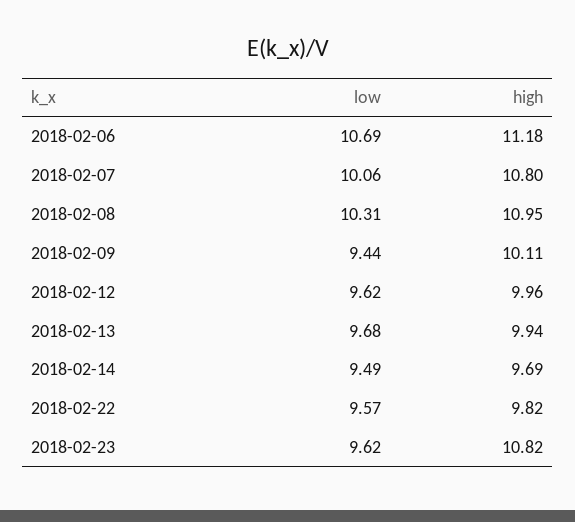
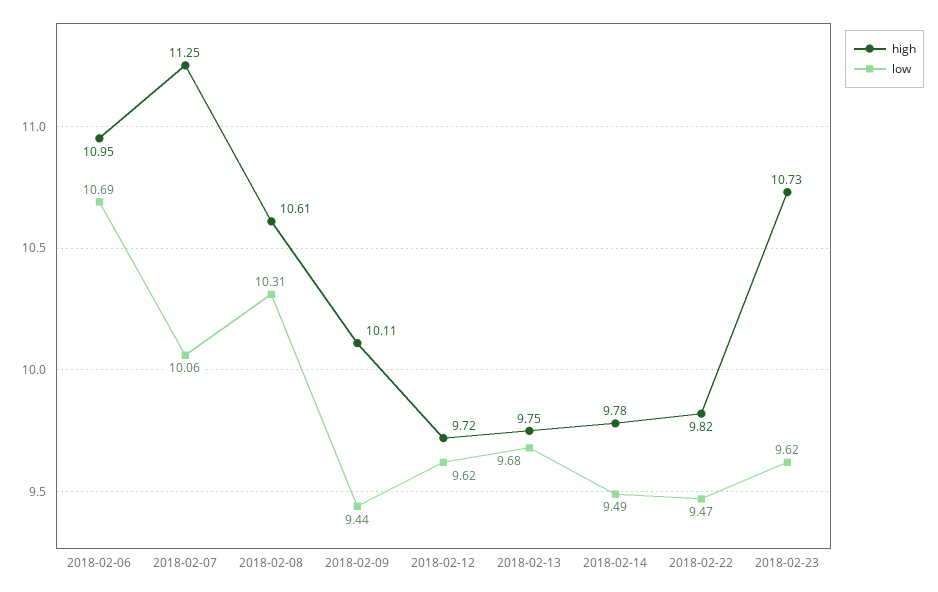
  {
    "low": {
      "2018-02-06": 10.69,
      "2018-02-07": 10.06,
      "2018-02-08": 10.31,
      "2018-02-09": 9.44,
      "2018-02-12": 9.62,
      "2018-02-13": 9.68,
      "2018-02-14": 9.49,
-     "2018-02-22": 9.57,
+     "2018-02-22": 9.47,
      "2018-02-23": 9.62
    },
    "high": {
-     "2018-02-06": 11.18,
+     "2018-02-06": 10.95,
-     "2018-02-07": 10.8,
+     "2018-02-07": 11.25,
-     "2018-02-08": 10.95,
+     "2018-02-08": 10.61,
      "2018-02-09": 10.11,
-     "2018-02-12": 9.96,
+     "2018-02-12": 9.72,
-     "2018-02-13": 9.94,
+     "2018-02-13": 9.75,
-     "2018-02-14": 9.69,
+     "2018-02-14": 9.78,
      "2018-02-22": 9.82,
-     "2018-02-23": 10.82
+     "2018-02-23": 10.73
    }
  }

